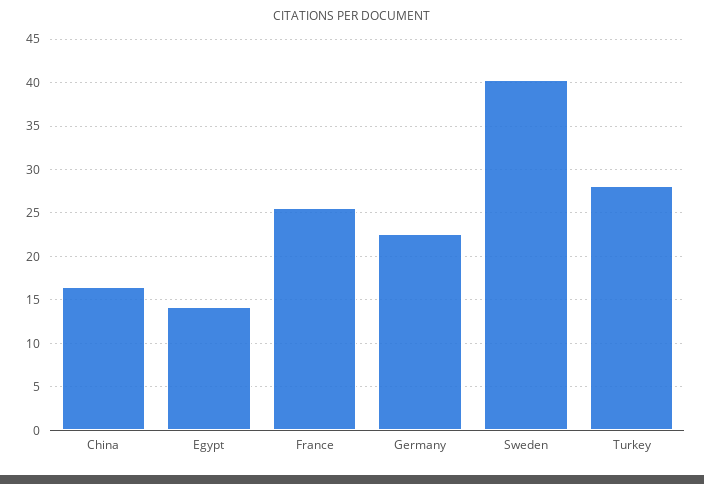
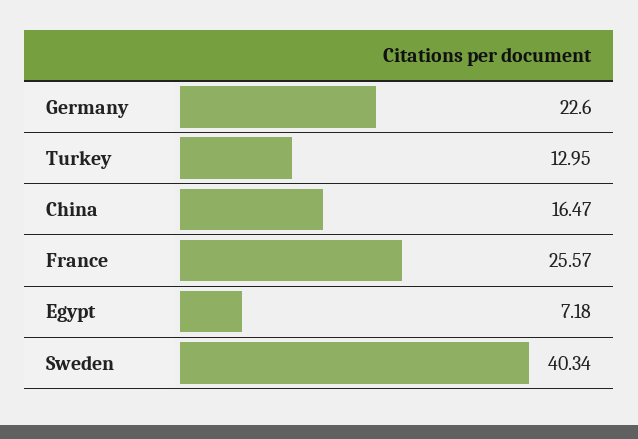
  {
    "China": 16.47,
-   "Egypt": 14,
+   "Egypt": 7.18,
    "France": 25.57,
    "Germany": 22.6,
    "Sweden": 40.34,
-   "Turkey": 28
+   "Turkey": 12.95
  }

